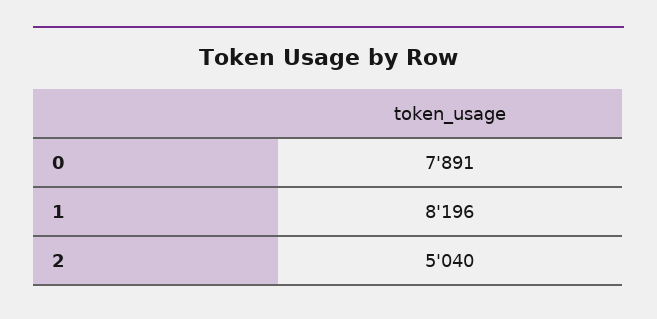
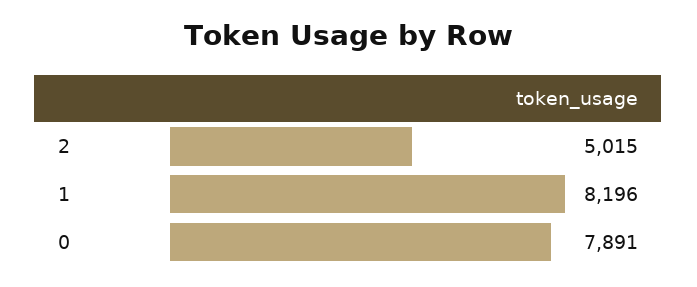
  {
    "0": 7891,
    "1": 8196,
-   "2": 5040
+   "2": 5015
  }

